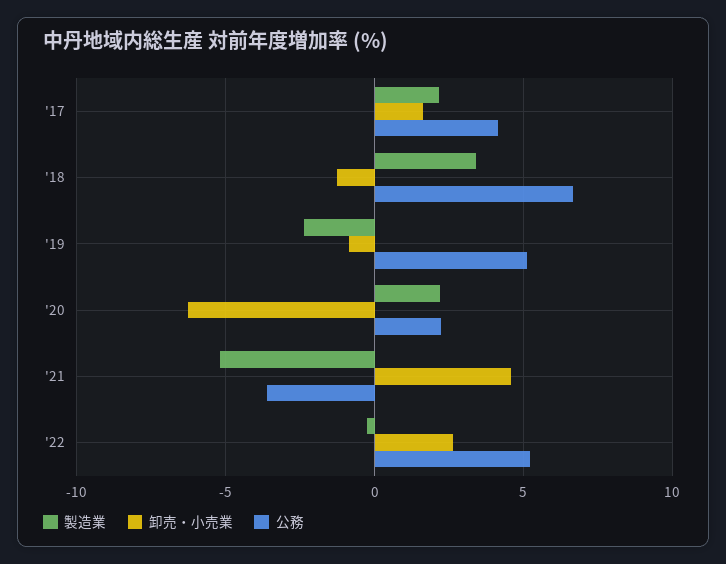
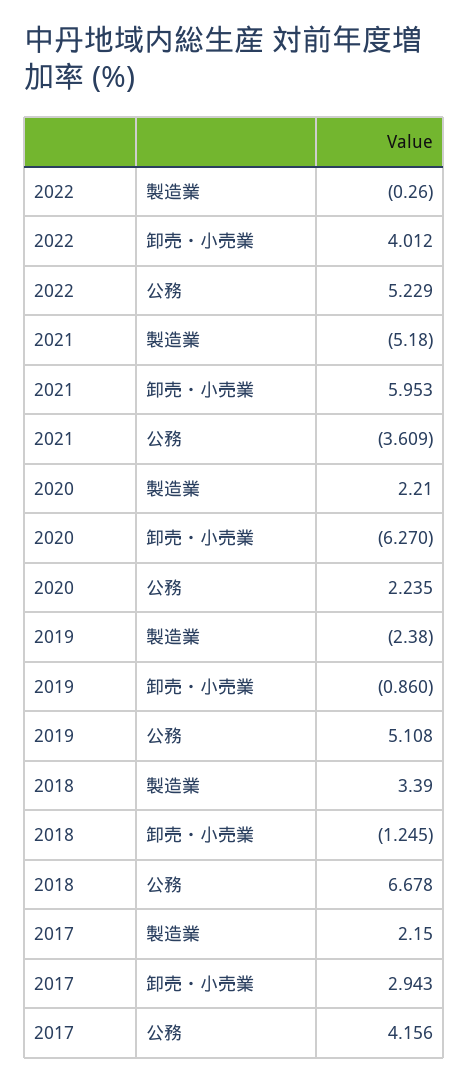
  {
    "製造業": {
      "'17": 2.15,
      "'18": 3.39,
      "'19": -2.38,
      "'20": 2.21,
      "'21": -5.18,
      "'22": -0.26
    },
    "卸売・小売業": {
-     "'17": 1.5,
+     "'17": 2.943,
      "'18": -1.245,
      "'19": -0.86,
      "'20": -6.27,
-     "'21": 4.5,
+     "'21": 5.953,
-     "'22": 2.5
+     "'22": 4.012
    },
    "公務": {
      "'17": 4.156,
      "'18": 6.678,
      "'19": 5.108,
      "'20": 2.235,
      "'21": -3.609,
      "'22": 5.229
    }
  }

